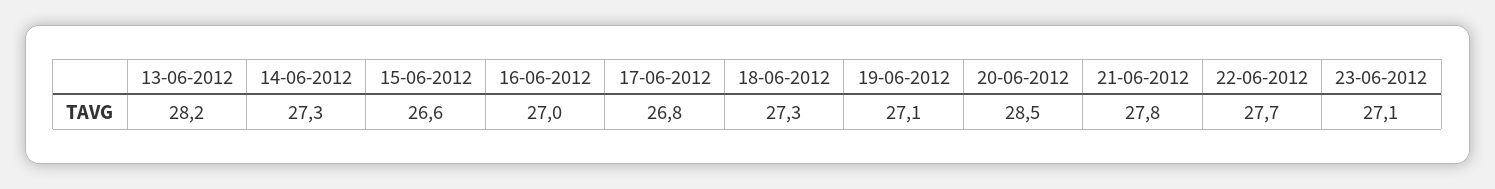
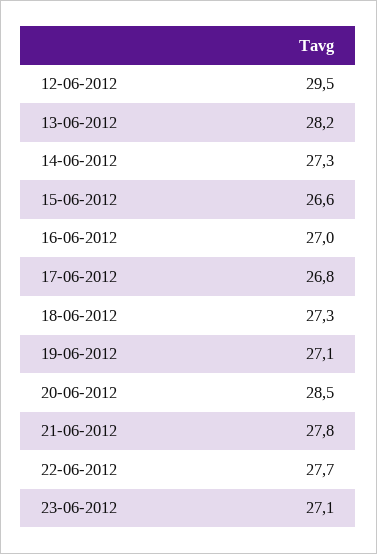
  {
    "13-06-2012": 28.2,
    "14-06-2012": 27.3,
    "15-06-2012": 26.6,
    "16-06-2012": 27,
    "17-06-2012": 26.8,
    "18-06-2012": 27.3,
    "19-06-2012": 27.1,
    "20-06-2012": 28.5,
    "21-06-2012": 27.8,
    "22-06-2012": 27.7,
-   "23-06-2012": 27.1
+   "23-06-2012": 27.1,
+   "12-06-2012": 29.5
  }

